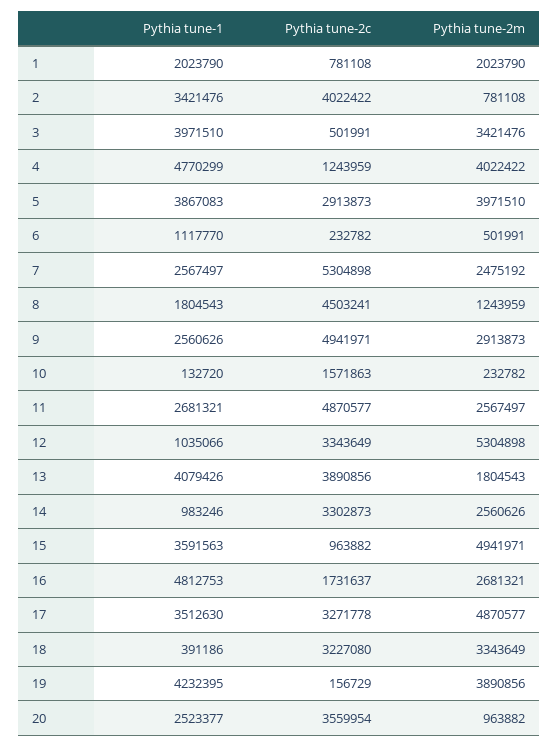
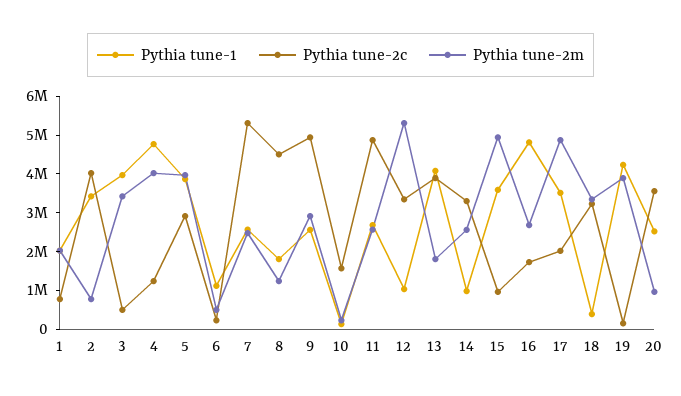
  {
    "Pythia tune-1": {
      "1": 2023790,
      "2": 3421476,
      "3": 3971510,
      "4": 4770299,
      "5": 3867083,
      "6": 1117770,
      "7": 2567497,
      "8": 1804543,
      "9": 2560626,
      "10": 132720,
      "11": 2681321,
      "12": 1035066,
      "13": 4079426,
      "14": 983246,
      "15": 3591563,
      "16": 4812753,
      "17": 3512630,
      "18": 391186,
      "19": 4232395,
      "20": 2523377
    },
    "Pythia tune-2c": {
      "1": 781108,
      "2": 4022422,
      "3": 501991,
      "4": 1243959,
      "5": 2913873,
      "6": 232782,
      "7": 5304898,
      "8": 4503241,
      "9": 4941971,
      "10": 1571863,
      "11": 4870577,
      "12": 3343649,
      "13": 3890856,
      "14": 3302873,
      "15": 963882,
      "16": 1731637,
-     "17": 3271778,
+     "17": 2000000,
      "18": 3227080,
      "19": 156729,
      "20": 3559954
    },
    "Pythia tune-2m": {
      "1": 2023790,
      "2": 781108,
      "3": 3421476,
      "4": 4022422,
      "5": 3971510,
      "6": 501991,
      "7": 2475192,
      "8": 1243959,
      "9": 2913873,
      "10": 232782,
      "11": 2567497,
      "12": 5304898,
      "13": 1804543,
      "14": 2560626,
      "15": 4941971,
      "16": 2681321,
      "17": 4870577,
      "18": 3343649,
      "19": 3890856,
      "20": 963882
    }
  }

